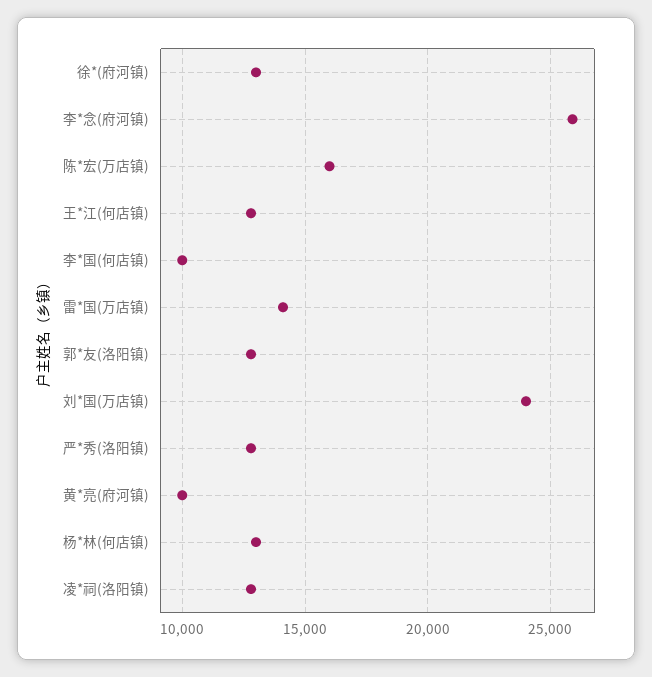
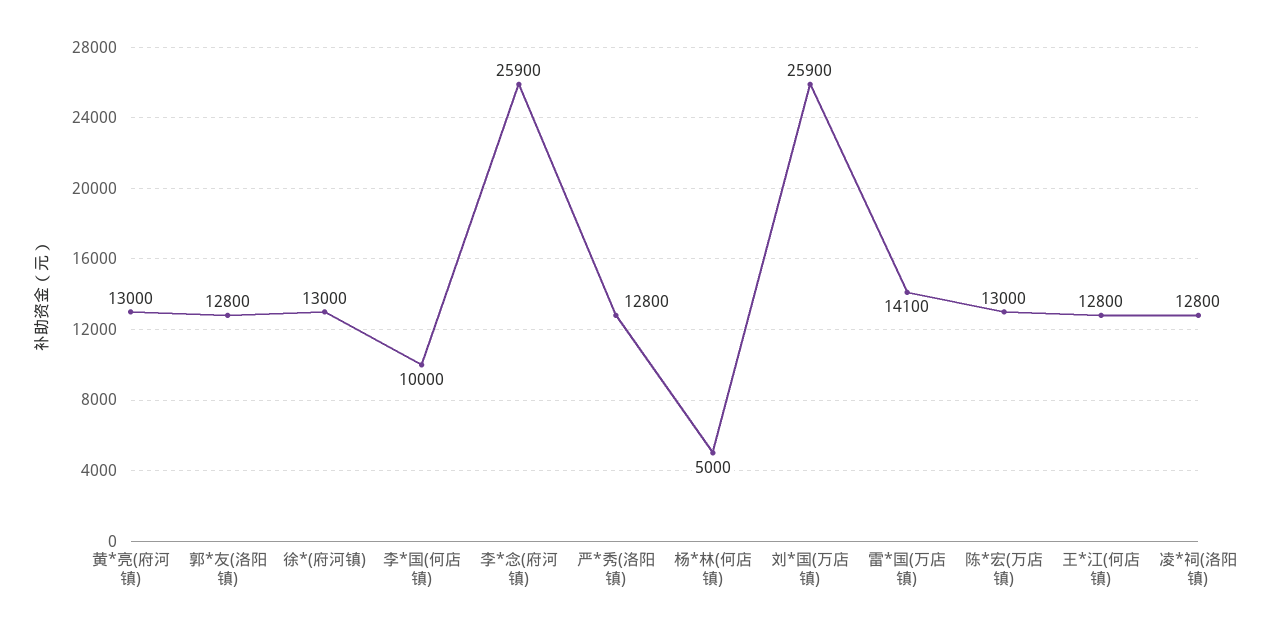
  {
    "徐*(府河镇)": 13000,
    "李*念(府河镇)": 25900,
-   "陈*宏(万店镇)": 16000,
+   "陈*宏(万店镇)": 13000,
    "王*江(何店镇)": 12800,
    "李*国(何店镇)": 10000,
    "雷*国(万店镇)": 14100,
    "郭*友(洛阳镇)": 12800,
-   "刘*国(万店镇)": 24000,
+   "刘*国(万店镇)": 25900,
    "严*秀(洛阳镇)": 12800,
-   "黄*亮(府河镇)": 10000,
+   "黄*亮(府河镇)": 13000,
-   "杨*林(何店镇)": 13000,
+   "杨*林(何店镇)": 5000,
    "凌*祠(洛阳镇)": 12800
  }

